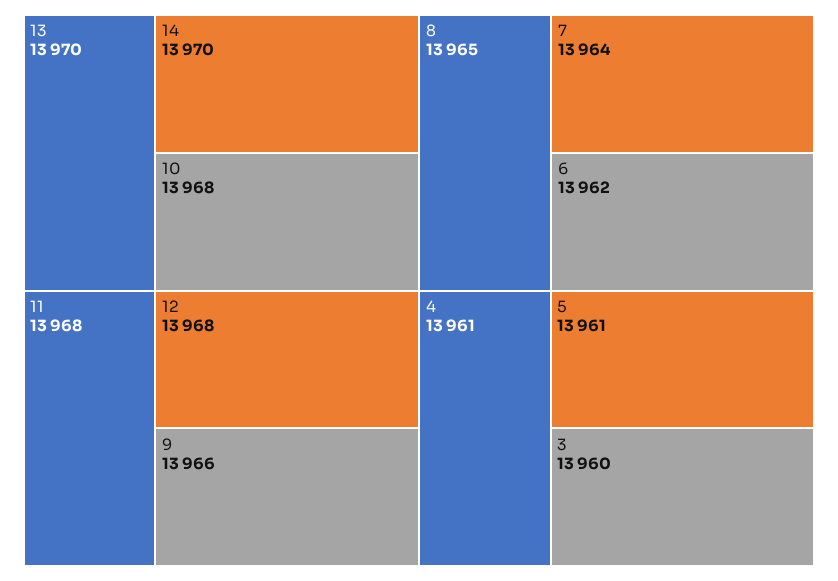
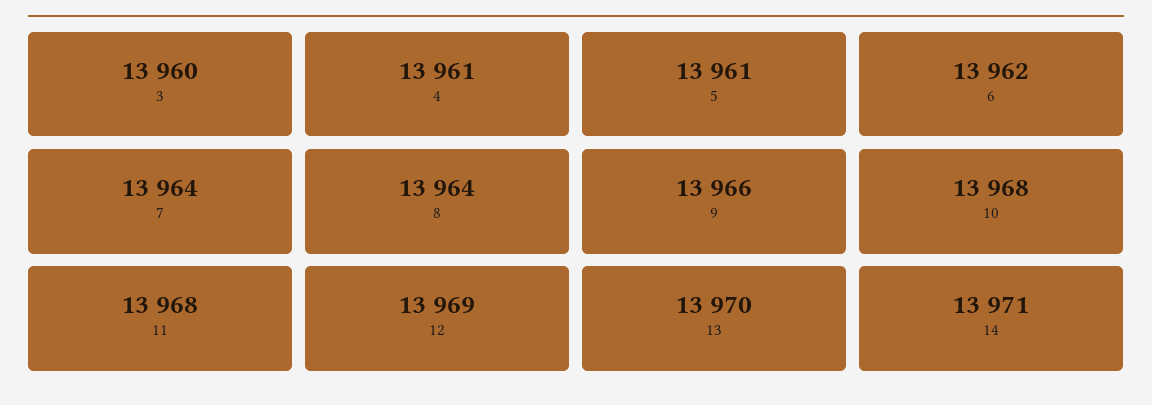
  {
    "13": 13970,
-   "14": 13970,
+   "14": 13971,
    "10": 13968,
    "11": 13968,
-   "12": 13968,
+   "12": 13969,
    "9": 13966,
-   "8": 13965,
+   "8": 13964,
    "7": 13964,
    "6": 13962,
    "4": 13961,
    "5": 13961,
    "3": 13960
  }

